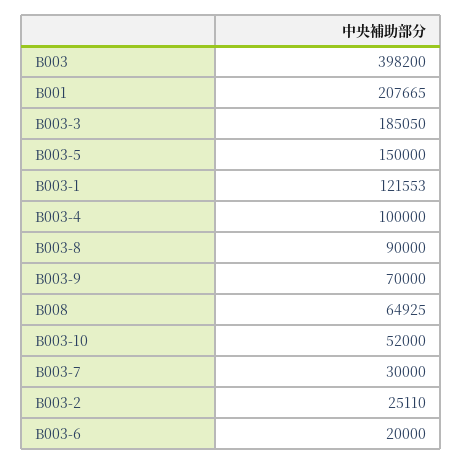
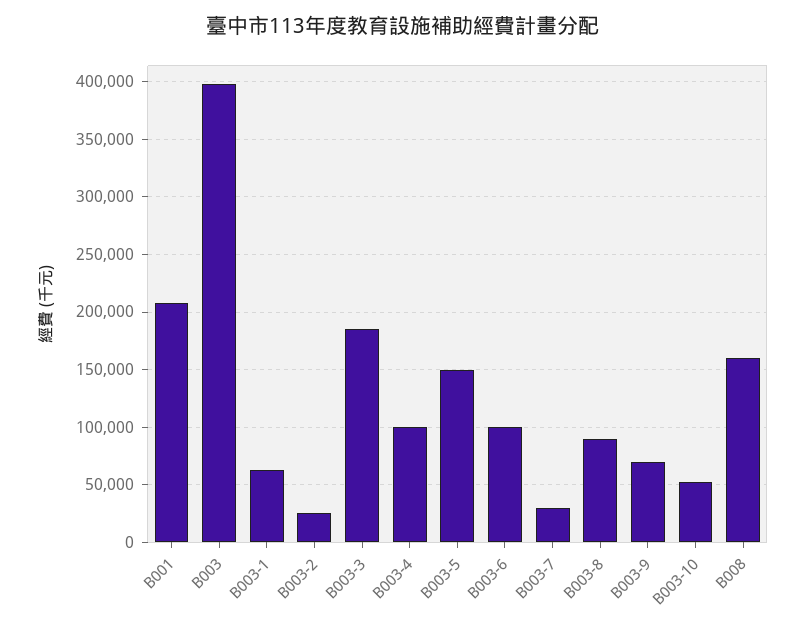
  {
    "B003": 398200,
    "B001": 207665,
    "B003-3": 185050,
    "B003-5": 150000,
-   "B003-1": 121553,
+   "B003-1": 60000,
    "B003-4": 100000,
    "B003-8": 90000,
    "B003-9": 70000,
-   "B008": 64925,
+   "B008": 160000,
    "B003-10": 52000,
    "B003-7": 30000,
    "B003-2": 25110,
-   "B003-6": 20000
+   "B003-6": 100000
  }

